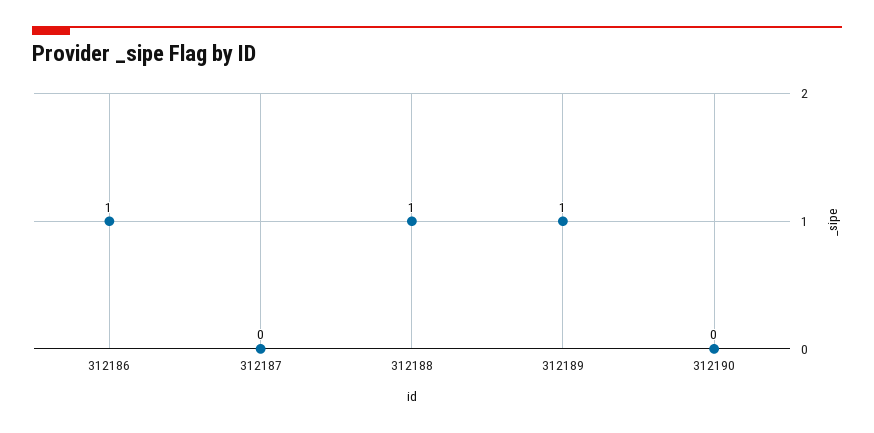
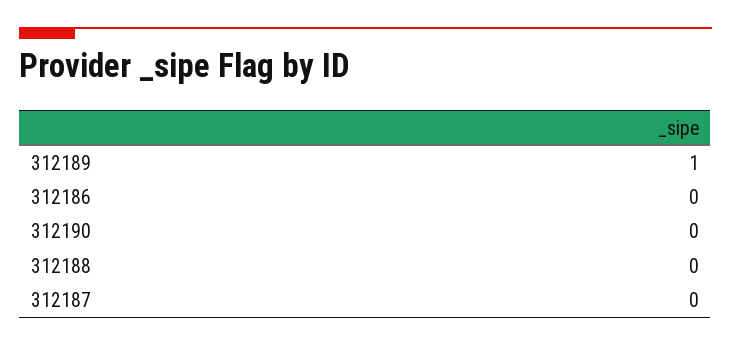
  {
-   "312186": 1,
+   "312186": 0,
    "312187": 0,
-   "312188": 1,
+   "312188": 0,
    "312189": 1,
    "312190": 0
  }

